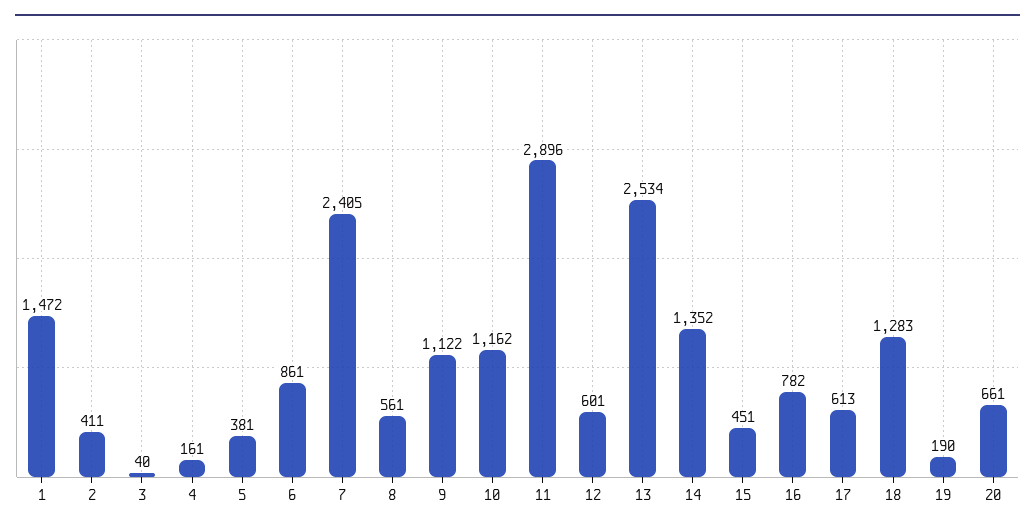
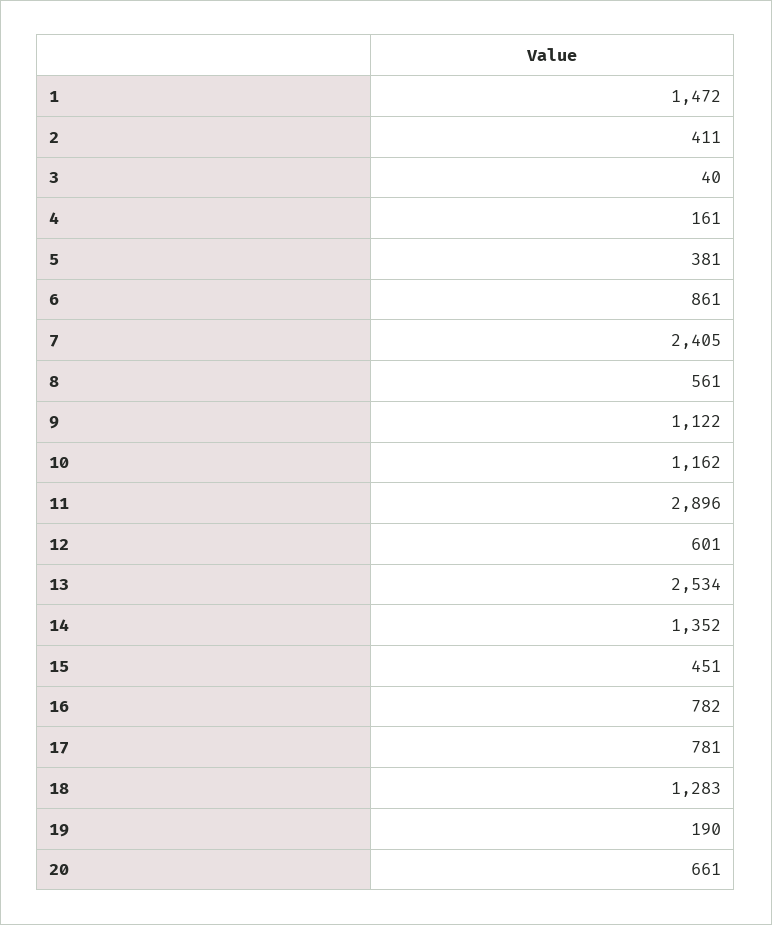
  {
    "1": 1472,
    "2": 411,
    "3": 40,
    "4": 161,
    "5": 381,
    "6": 861,
    "7": 2405,
    "8": 561,
    "9": 1122,
    "10": 1162,
    "11": 2896,
    "12": 601,
    "13": 2534,
    "14": 1352,
    "15": 451,
    "16": 782,
-   "17": 613,
+   "17": 781,
    "18": 1283,
    "19": 190,
    "20": 661
  }

